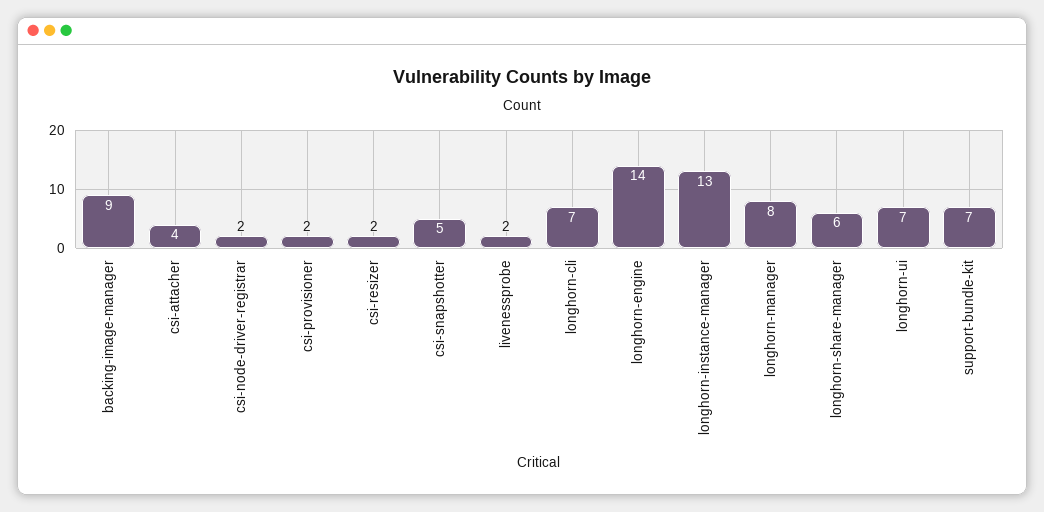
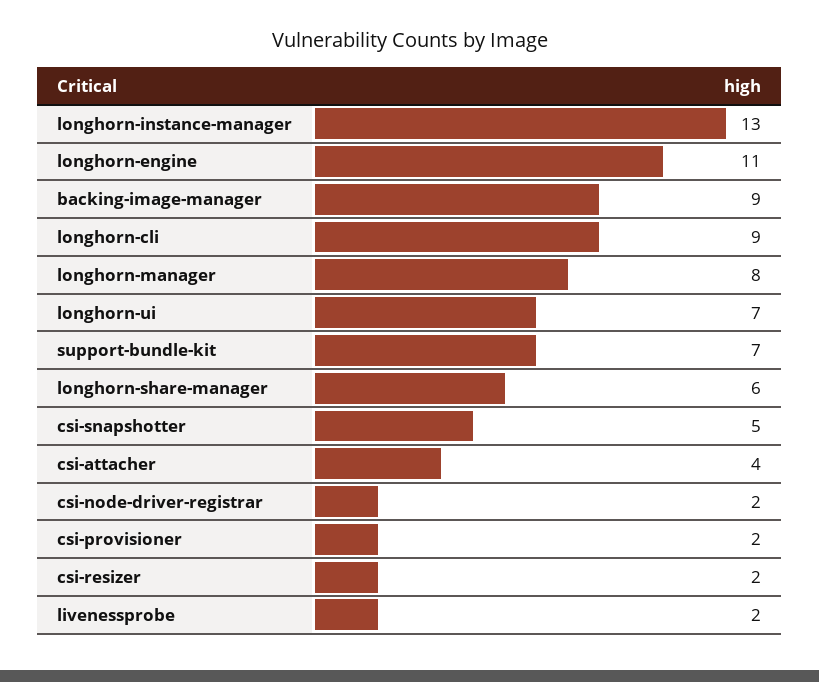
  {
    "backing-image-manager": 9,
    "csi-attacher": 4,
    "csi-node-driver-registrar": 2,
    "csi-provisioner": 2,
    "csi-resizer": 2,
    "csi-snapshotter": 5,
    "livenessprobe": 2,
-   "longhorn-cli": 7,
+   "longhorn-cli": 9,
-   "longhorn-engine": 14,
+   "longhorn-engine": 11,
    "longhorn-instance-manager": 13,
    "longhorn-manager": 8,
    "longhorn-share-manager": 6,
    "longhorn-ui": 7,
    "support-bundle-kit": 7
  }

